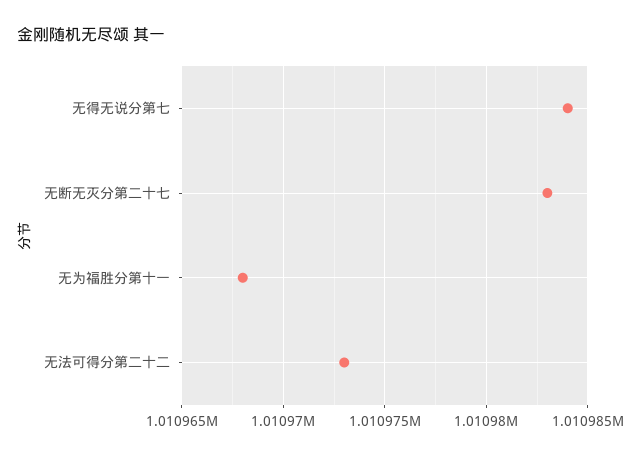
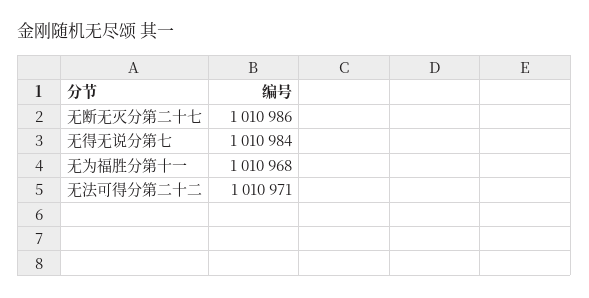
  {
    "无得无说分第七": 1010984,
-   "无断无灭分第二十七": 1010983,
+   "无断无灭分第二十七": 1010986,
    "无为福胜分第十一": 1010968,
-   "无法可得分第二十二": 1010973
+   "无法可得分第二十二": 1010971
  }

